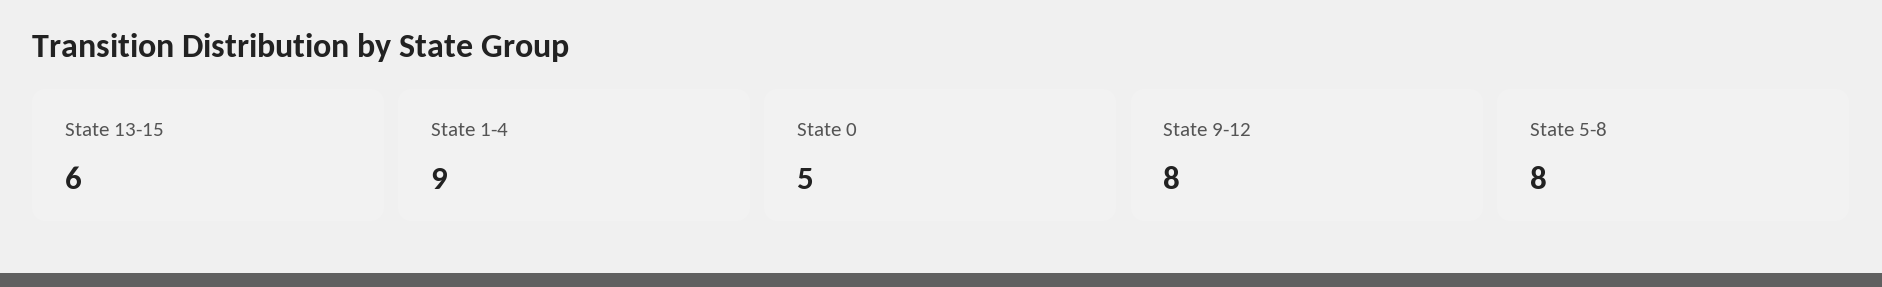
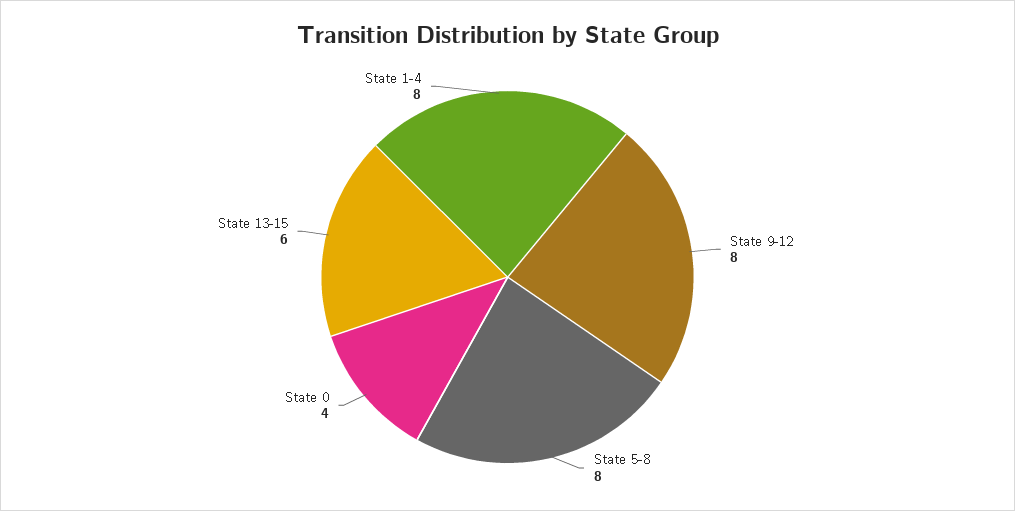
  {
    "State 13-15": 6,
-   "State 1-4": 9,
+   "State 1-4": 8,
-   "State 0": 5,
+   "State 0": 4,
    "State 9-12": 8,
    "State 5-8": 8
  }

